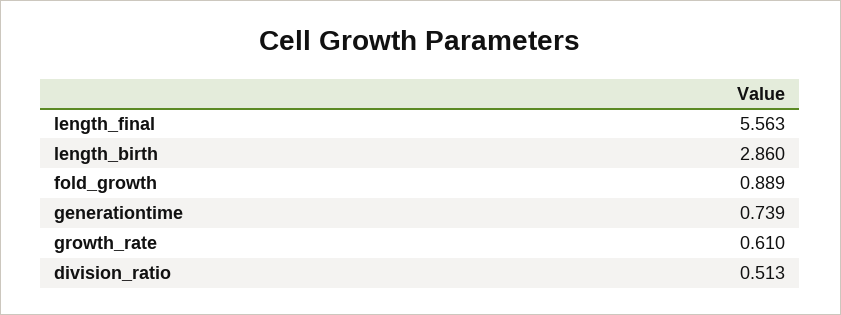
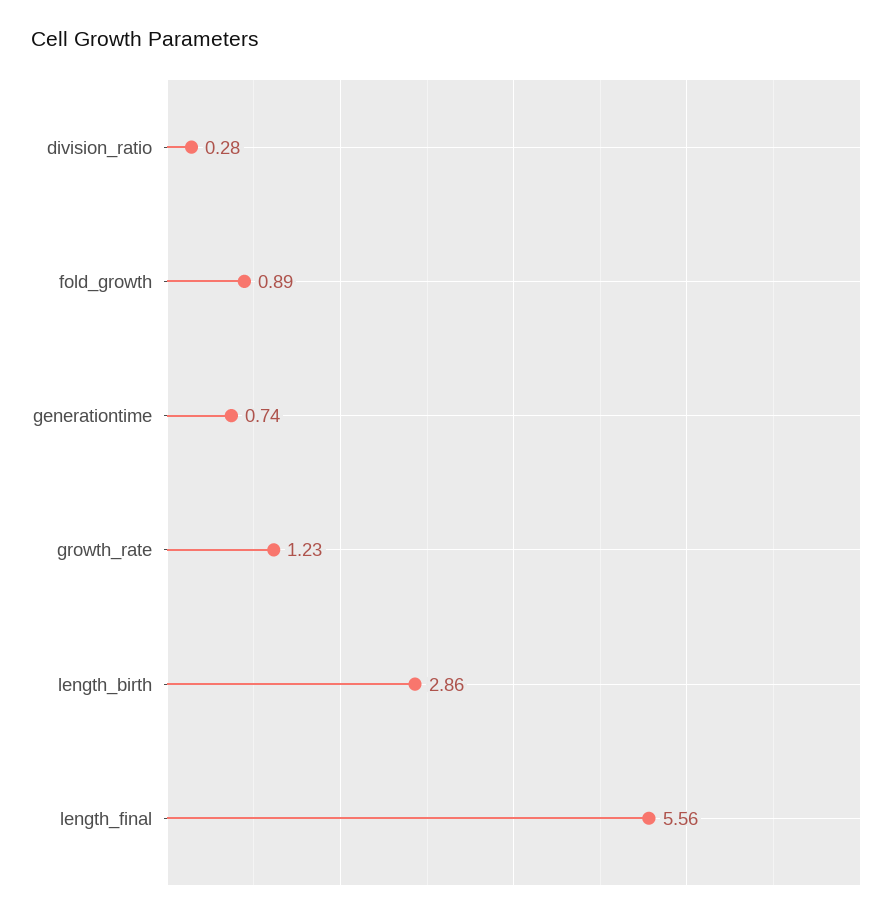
  {
    "length_final": 5.563,
    "length_birth": 2.86,
    "fold_growth": 0.889,
    "generationtime": 0.739,
-   "growth_rate": 0.61,
+   "growth_rate": 1.23,
-   "division_ratio": 0.513
+   "division_ratio": 0.28
  }

